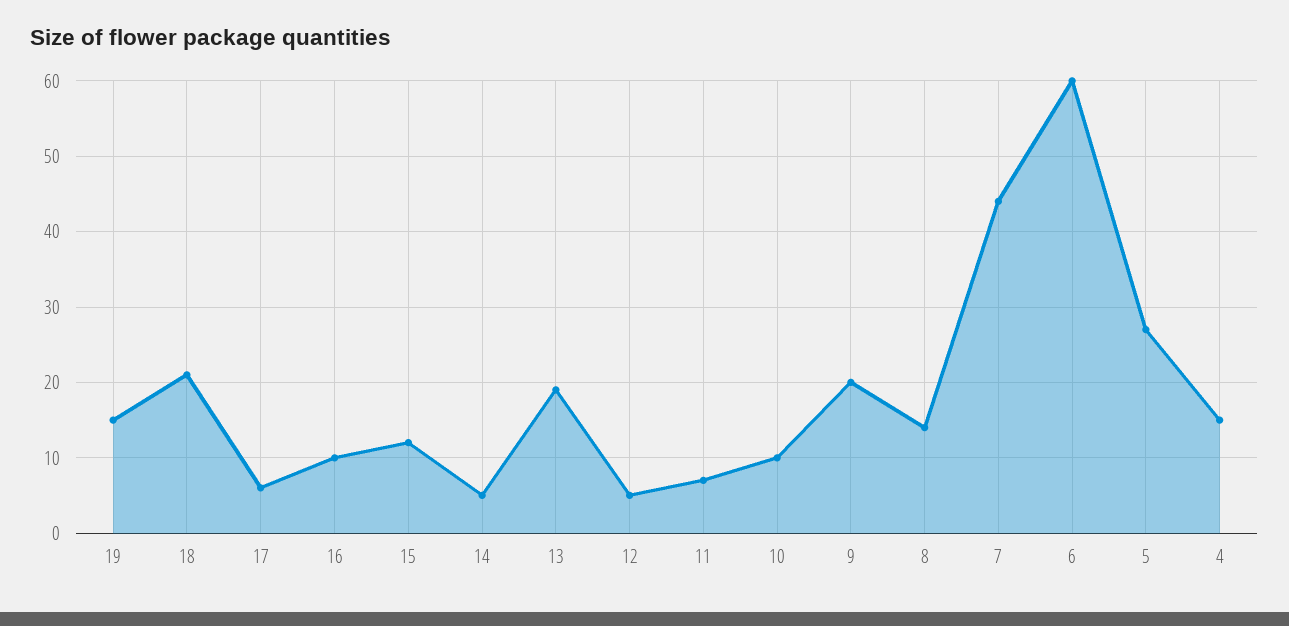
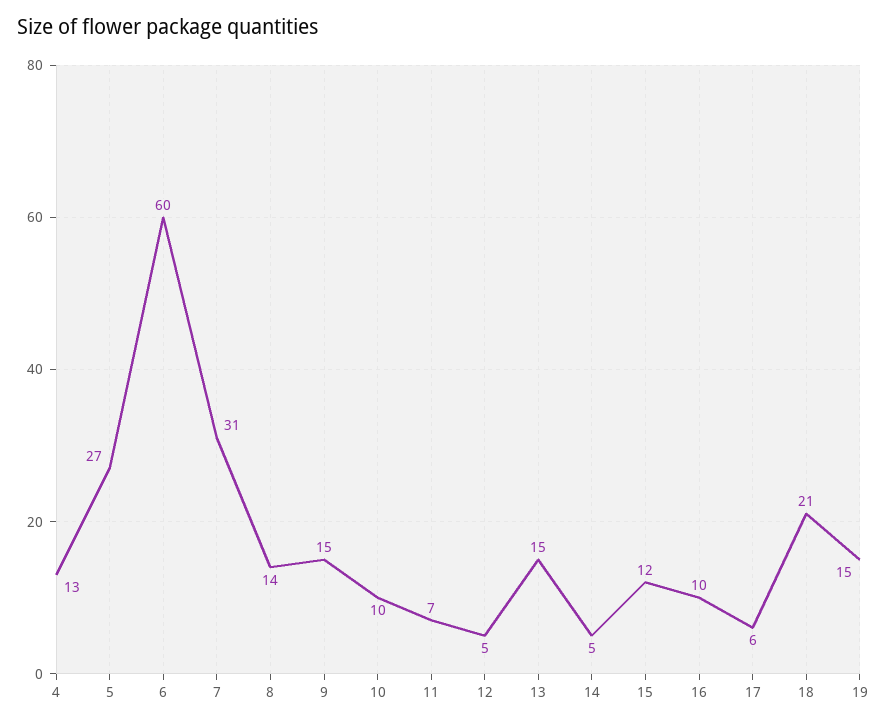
  {
    "19": 15,
    "18": 21,
    "17": 6,
    "16": 10,
    "15": 12,
    "14": 5,
-   "13": 19,
+   "13": 15,
    "12": 5,
    "11": 7,
    "10": 10,
-   "9": 20,
+   "9": 15,
    "8": 14,
-   "7": 44,
+   "7": 31,
    "6": 60,
    "5": 27,
-   "4": 15
+   "4": 13
  }

